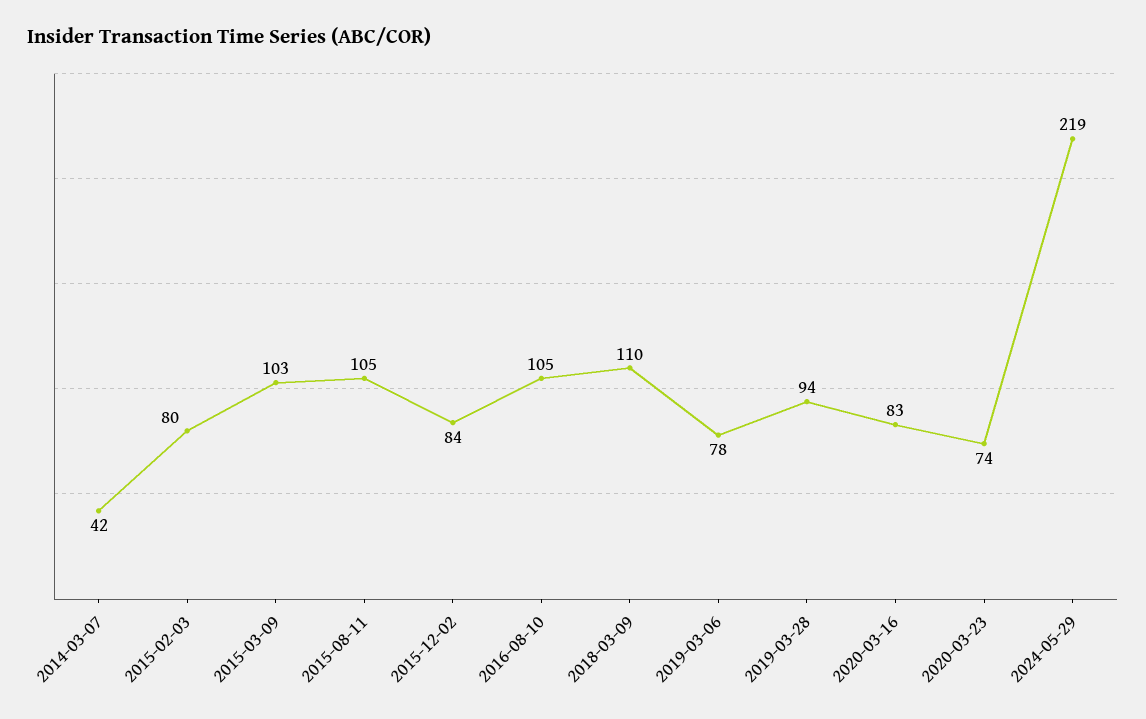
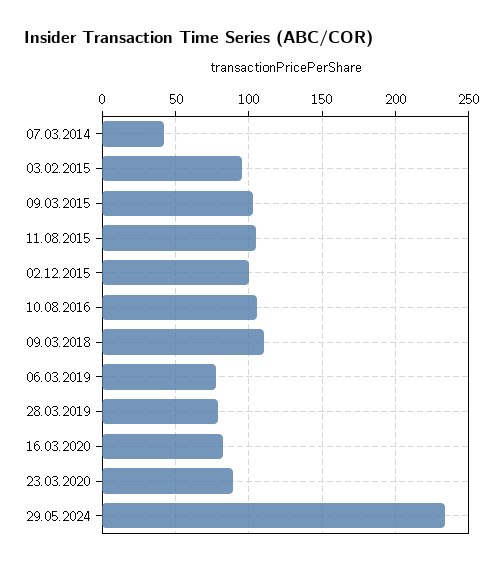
  {
    "2014-03-07": 42,
-   "2015-02-03": 80,
+   "2015-02-03": 95,
    "2015-03-09": 103,
    "2015-08-11": 105,
-   "2015-12-02": 84,
+   "2015-12-02": 100,
    "2016-08-10": 105,
    "2018-03-09": 110,
    "2019-03-06": 78,
-   "2019-03-28": 94,
+   "2019-03-28": 80,
    "2020-03-16": 83,
-   "2020-03-23": 74,
+   "2020-03-23": 90,
-   "2024-05-29": 219
+   "2024-05-29": 235
  }

